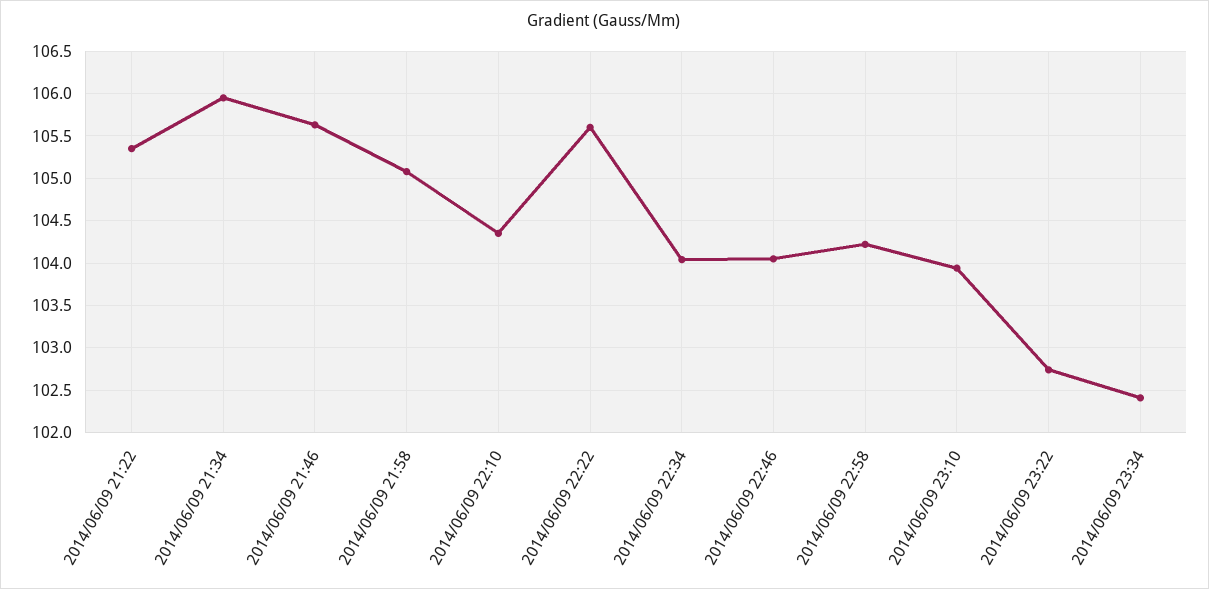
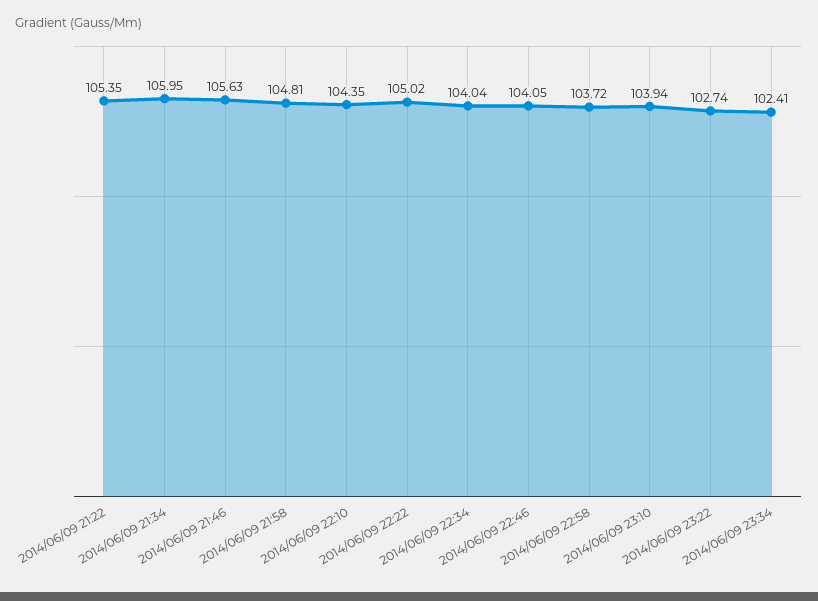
  {
    "2014/06/09 21:22": 105.35,
    "2014/06/09 21:34": 105.95,
    "2014/06/09 21:46": 105.63,
-   "2014/06/09 21:58": 105.1,
+   "2014/06/09 21:58": 104.81,
    "2014/06/09 22:10": 104.35,
-   "2014/06/09 22:22": 105.6,
+   "2014/06/09 22:22": 105.02,
    "2014/06/09 22:34": 104.04,
    "2014/06/09 22:46": 104.05,
-   "2014/06/09 22:58": 104.2,
+   "2014/06/09 22:58": 103.72,
    "2014/06/09 23:10": 103.94,
    "2014/06/09 23:22": 102.74,
    "2014/06/09 23:34": 102.41
  }

